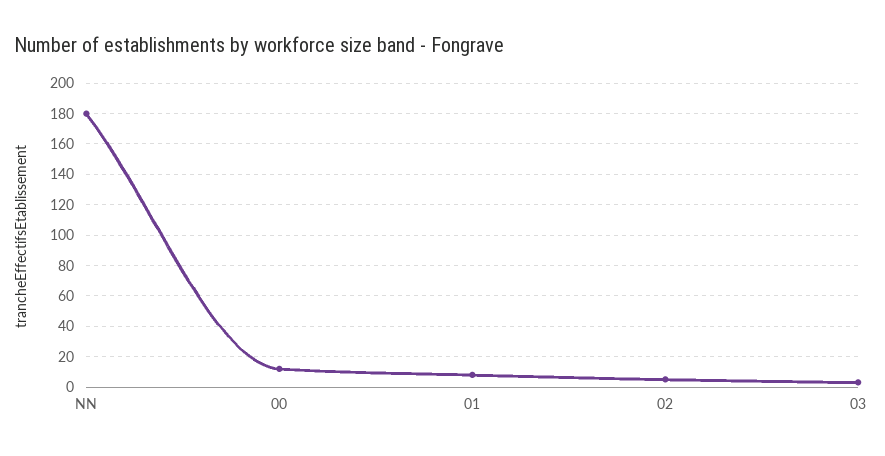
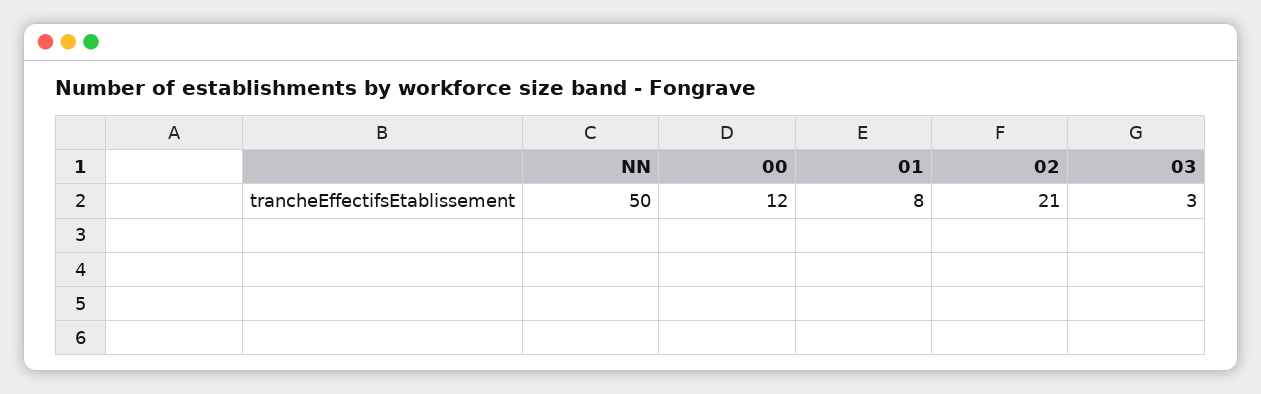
  {
-   "NN": 180,
+   "NN": 50,
    "00": 12,
    "01": 8,
-   "02": 5,
+   "02": 21,
    "03": 3
  }

